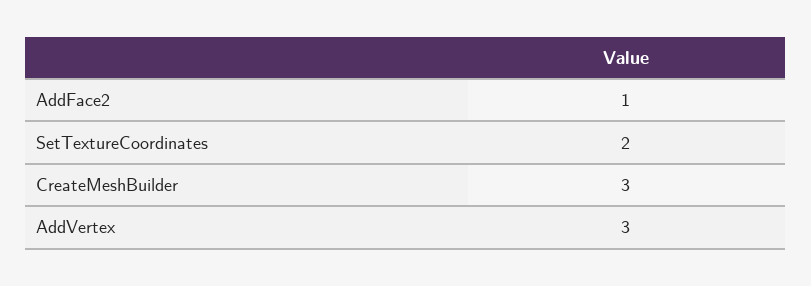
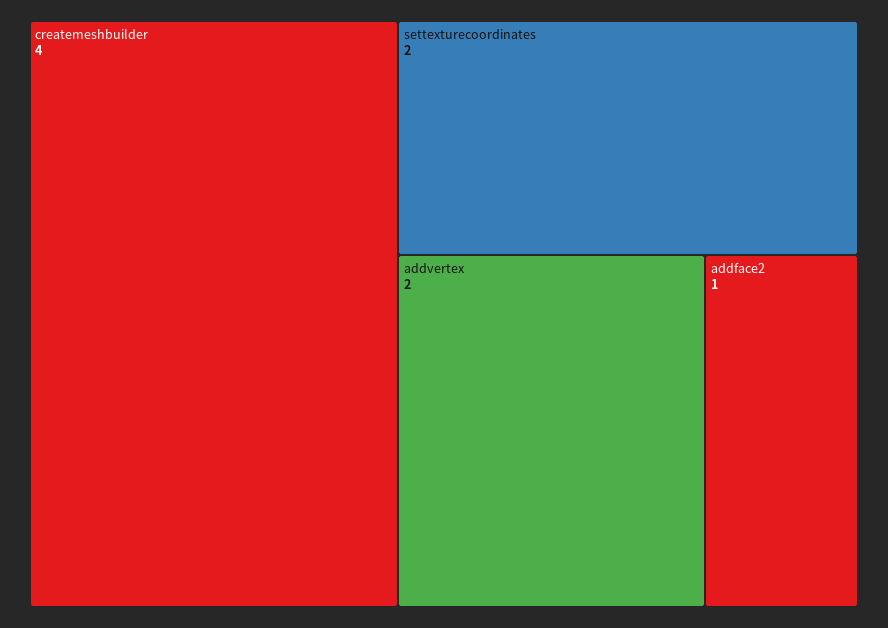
  {
    "AddFace2": 1,
    "SetTextureCoordinates": 2,
-   "CreateMeshBuilder": 3,
+   "CreateMeshBuilder": 4,
-   "AddVertex": 3
+   "AddVertex": 2
  }

